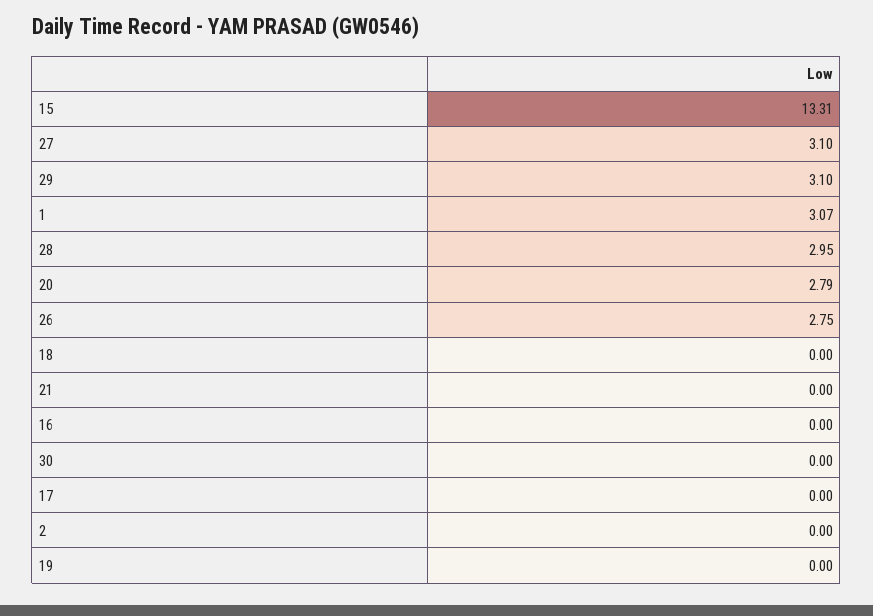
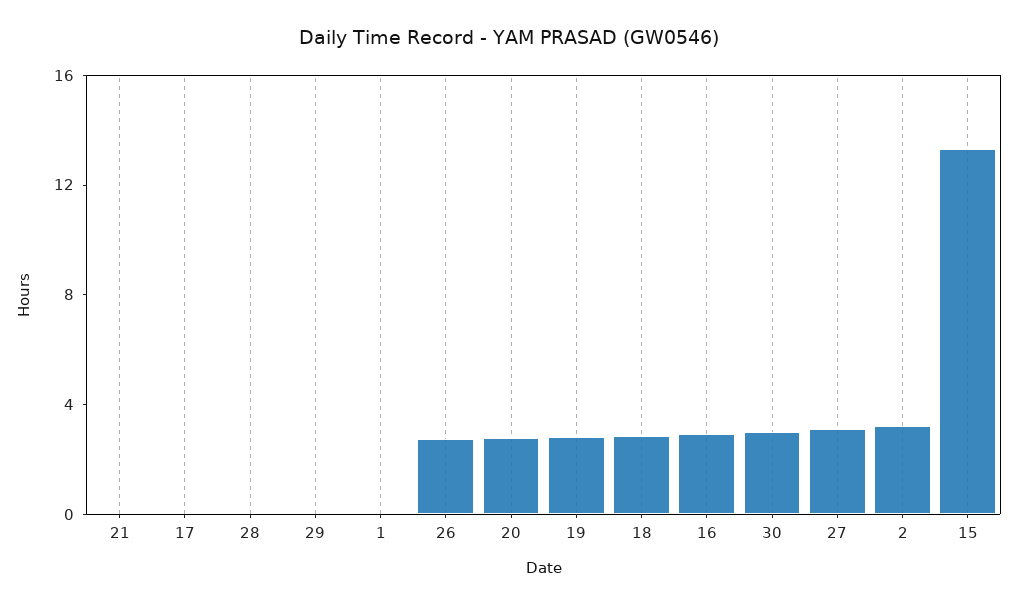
  {
    "15": 13.31,
    "27": 3.1,
-   "29": 3.1,
+   "29": 0,
-   "1": 3.07,
+   "1": 0,
-   "28": 2.95,
+   "28": 0,
    "20": 2.79,
    "26": 2.75,
-   "18": 0,
+   "18": 3,
    "21": 0,
-   "16": 0,
+   "16": 3,
-   "30": 0,
+   "30": 3,
    "17": 0,
-   "2": 0,
+   "2": 3,
-   "19": 0
+   "19": 3
  }

